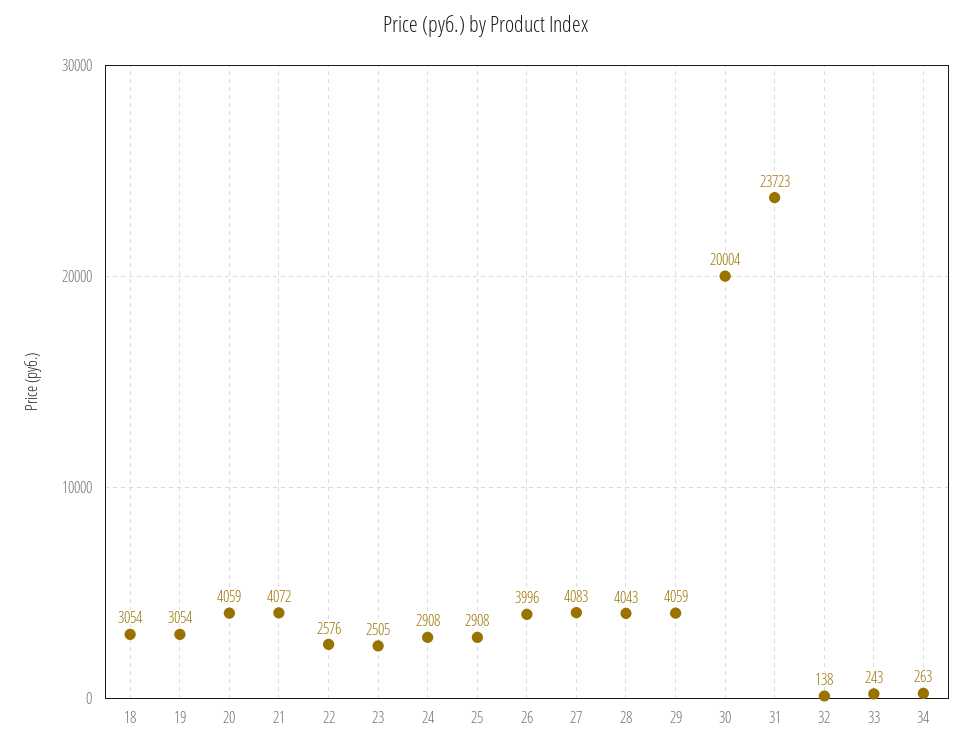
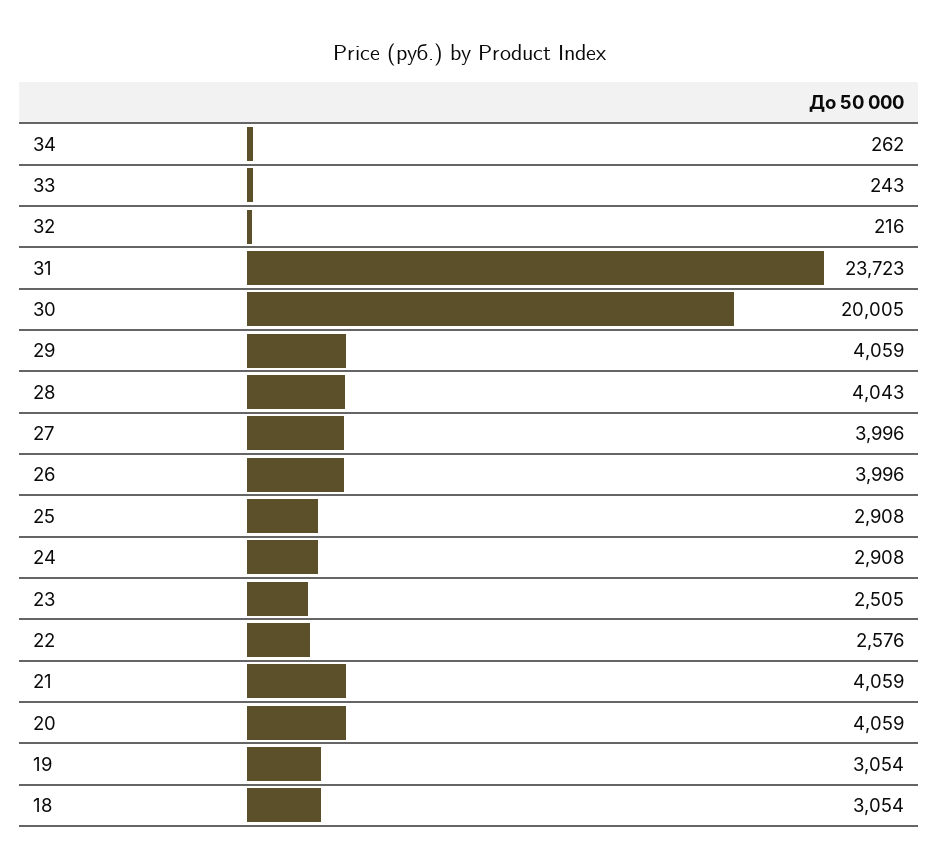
  {
    "18": 3054,
    "19": 3054,
    "20": 4059,
-   "21": 4072,
+   "21": 4059,
    "22": 2576,
    "23": 2505,
    "24": 2908,
    "25": 2908,
    "26": 3996,
-   "27": 4083,
+   "27": 3996,
    "28": 4043,
    "29": 4059,
-   "30": 20004,
+   "30": 20005,
    "31": 23723,
-   "32": 138,
+   "32": 216,
    "33": 243,
-   "34": 263
+   "34": 262
  }

